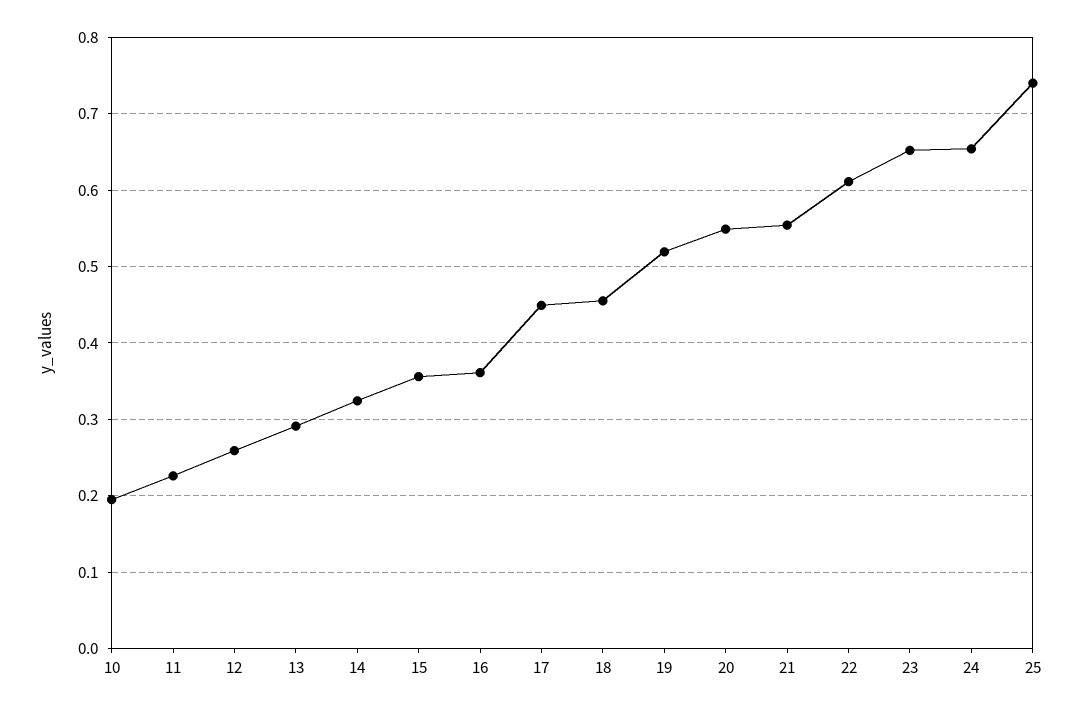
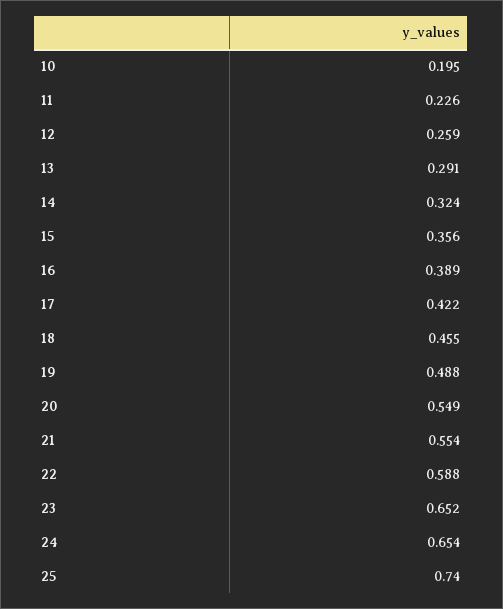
  {
    "10": 0.195,
    "11": 0.226,
    "12": 0.259,
    "13": 0.291,
    "14": 0.324,
    "15": 0.356,
-   "16": 0.36,
+   "16": 0.389,
-   "17": 0.45,
+   "17": 0.422,
    "18": 0.455,
-   "19": 0.52,
+   "19": 0.488,
    "20": 0.549,
    "21": 0.554,
-   "22": 0.61,
+   "22": 0.588,
    "23": 0.652,
    "24": 0.654,
    "25": 0.74
  }

